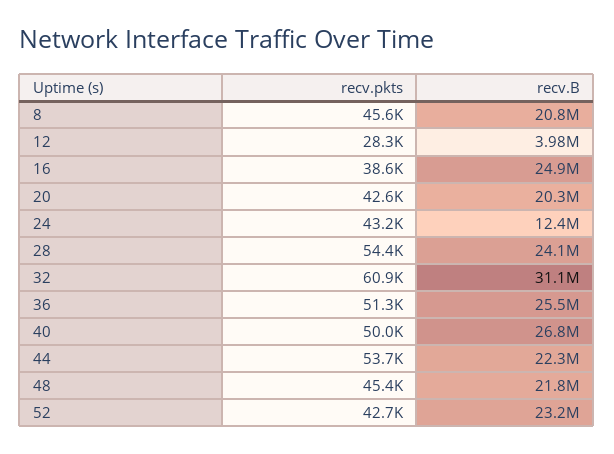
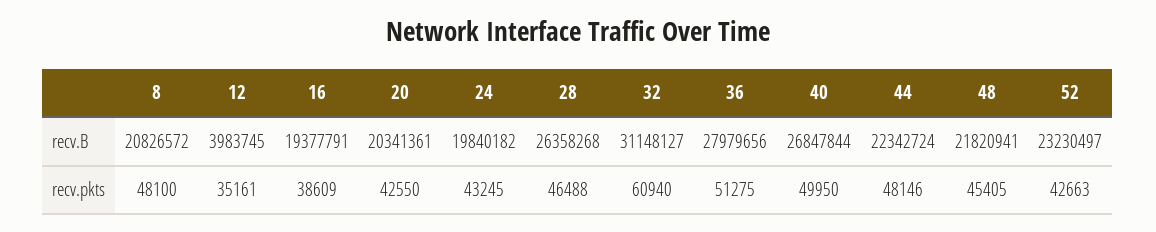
  {
    "recv.pkts": {
-     "8": 45600,
+     "8": 48100,
-     "12": 28300,
+     "12": 35161,
      "16": 38609,
      "20": 42550,
      "24": 43245,
-     "28": 54400,
+     "28": 46488,
      "32": 60940,
      "36": 51275,
      "40": 49950,
-     "44": 53700,
+     "44": 48146,
      "48": 45405,
      "52": 42663
    },
    "recv.B": {
      "8": 20826572,
      "12": 3983745,
-     "16": 24900000,
+     "16": 19377791,
      "20": 20341361,
-     "24": 12400000,
+     "24": 19840182,
-     "28": 24100000,
+     "28": 26358268,
      "32": 31148127,
-     "36": 25500000,
+     "36": 27979656,
      "40": 26847844,
      "44": 22342724,
      "48": 21820941,
      "52": 23230497
    }
  }

